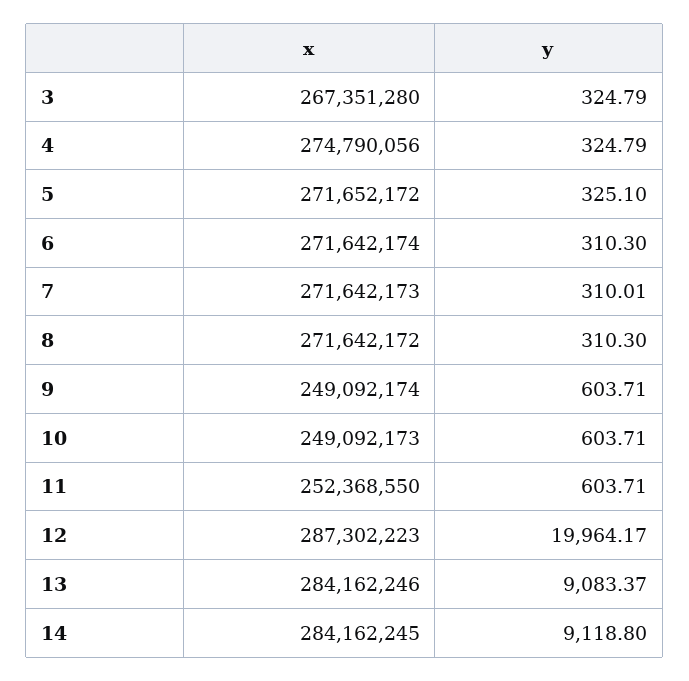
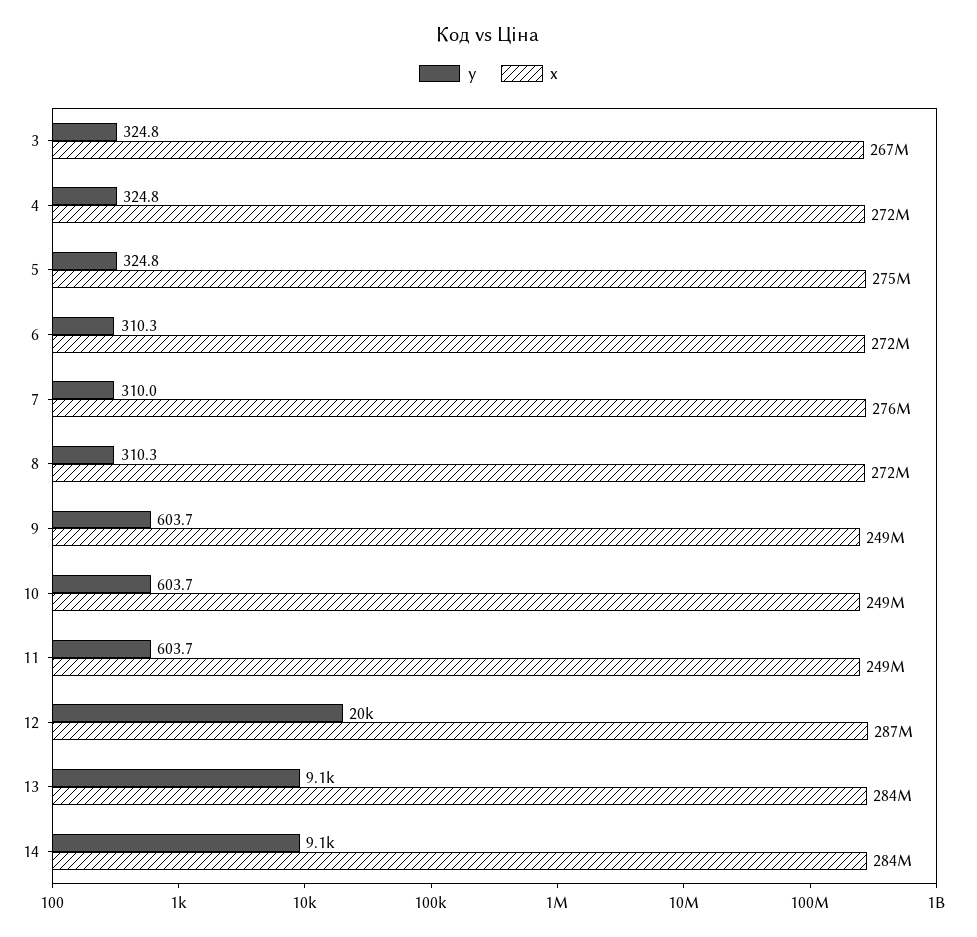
  {
    "x": {
      "3": 267351280,
-     "4": 274790056,
+     "4": 272000000,
-     "5": 271652172,
+     "5": 275000000,
      "6": 271642174,
-     "7": 271642173,
+     "7": 276000000,
      "8": 271642172,
      "9": 249092174,
      "10": 249092173,
-     "11": 252368550,
+     "11": 249000000,
      "12": 287302223,
      "13": 284162246,
      "14": 284162245
    },
    "y": {
      "3": 324.79,
      "4": 324.79,
-     "5": 325.1,
+     "5": 324.8,
      "6": 310.3,
      "7": 310.01,
      "8": 310.3,
      "9": 603.71,
      "10": 603.71,
      "11": 603.71,
      "12": 19964.17,
      "13": 9083.37,
      "14": 9118.8
    }
  }

